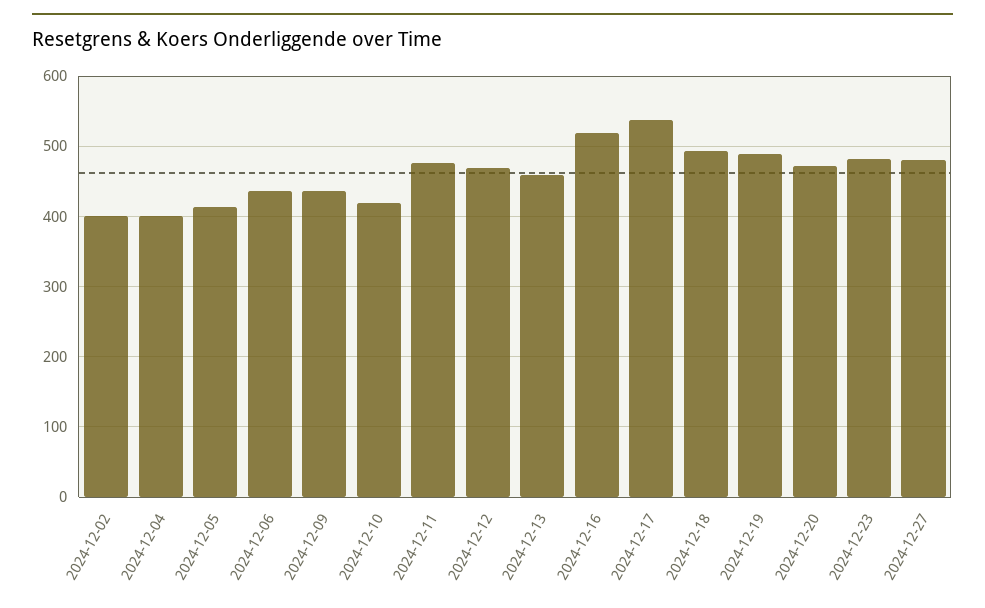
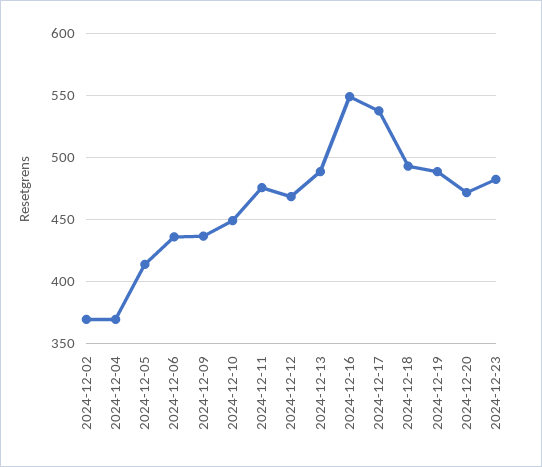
  {
-   "2024-12-02": 400,
+   "2024-12-02": 370,
-   "2024-12-04": 400,
+   "2024-12-04": 370,
    "2024-12-05": 415,
    "2024-12-06": 435,
    "2024-12-09": 435,
-   "2024-12-10": 420,
+   "2024-12-10": 450,
    "2024-12-11": 475,
    "2024-12-12": 470,
-   "2024-12-13": 460,
+   "2024-12-13": 490,
-   "2024-12-16": 520,
+   "2024-12-16": 550,
    "2024-12-17": 535,
    "2024-12-18": 495,
    "2024-12-19": 490,
    "2024-12-20": 470,
-   "2024-12-23": 480,
+   "2024-12-23": 480
-   "2024-12-27": 480
  }

